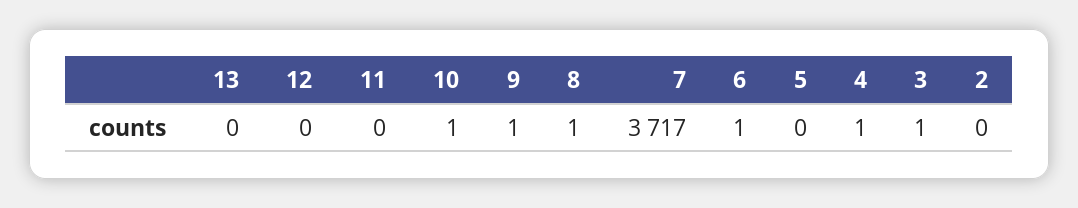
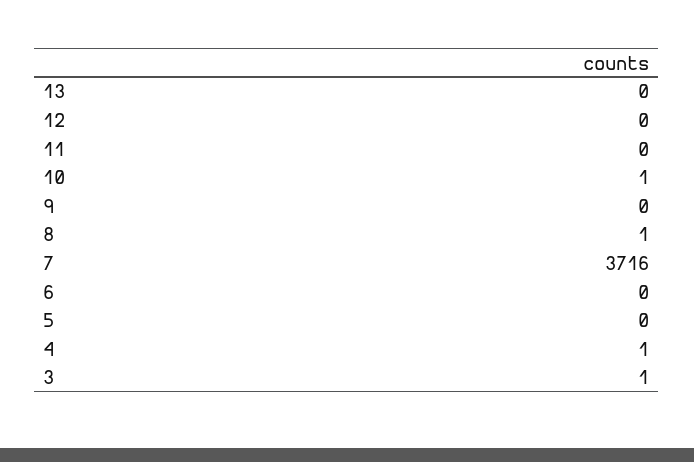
  {
    "13": 0,
    "12": 0,
    "11": 0,
    "10": 1,
-   "9": 1,
+   "9": 0,
    "8": 1,
-   "7": 3717,
+   "7": 3716,
-   "6": 1,
+   "6": 0,
    "5": 0,
    "4": 1,
-   "3": 1,
+   "3": 1
-   "2": 0
  }

